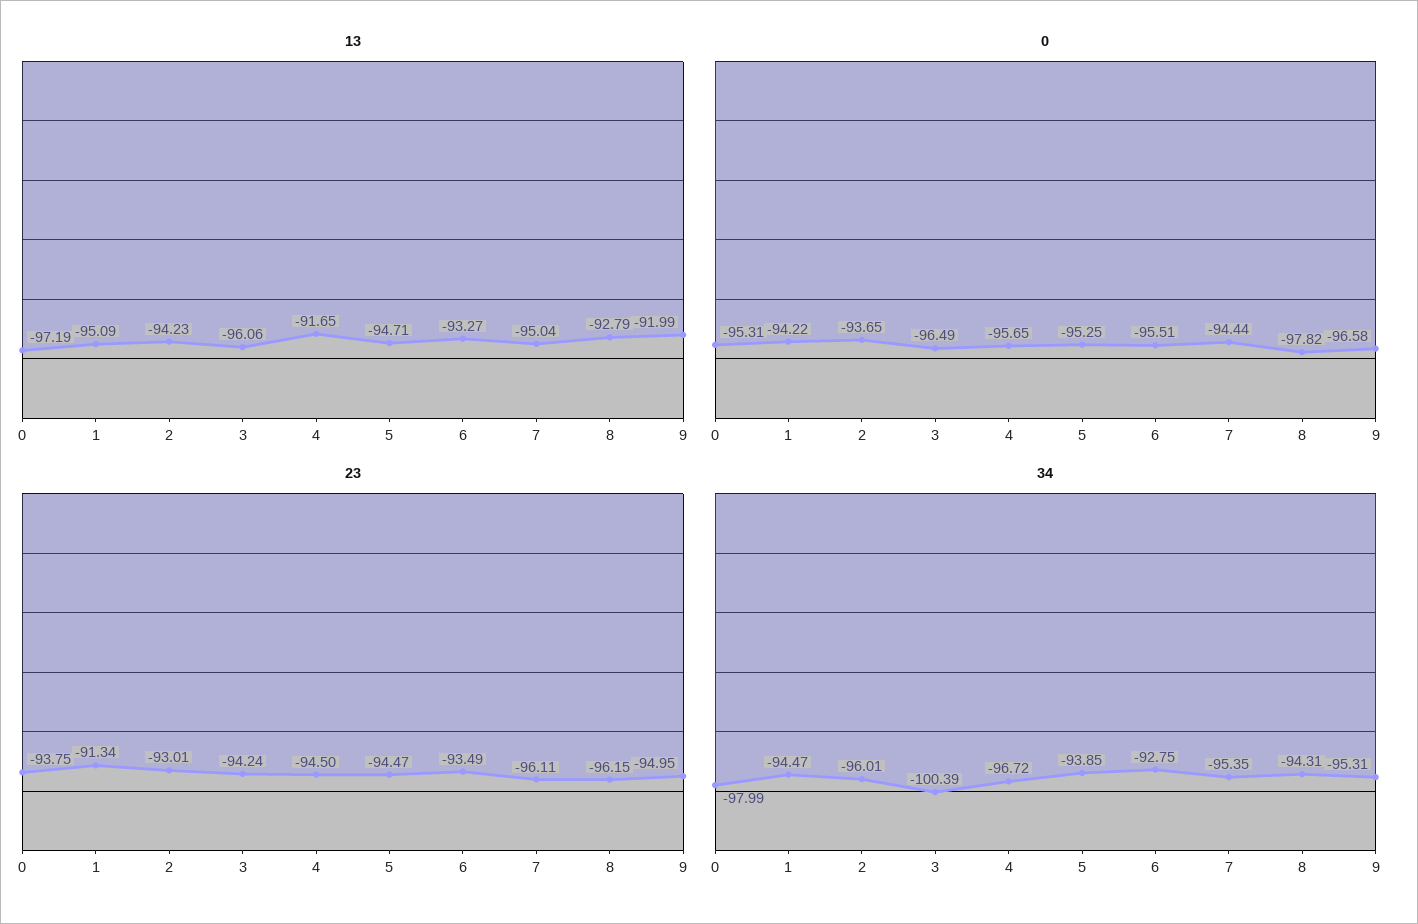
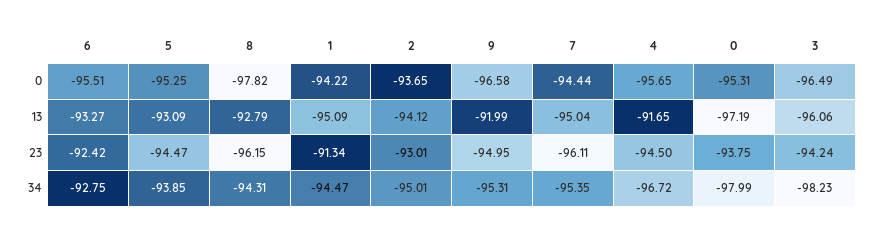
  {
    "13": {
      "0": -97.19,
      "1": -95.09,
-     "2": -94.23,
+     "2": -94.12,
      "3": -96.06,
      "4": -91.65,
-     "5": -94.71,
+     "5": -93.09,
      "6": -93.27,
      "7": -95.04,
      "8": -92.79,
      "9": -91.99
    },
    "0": {
      "0": -95.31,
      "1": -94.22,
      "2": -93.65,
      "3": -96.49,
      "4": -95.65,
      "5": -95.25,
      "6": -95.51,
      "7": -94.44,
      "8": -97.82,
      "9": -96.58
    },
    "23": {
      "0": -93.75,
      "1": -91.34,
      "2": -93.01,
      "3": -94.24,
      "4": -94.5,
      "5": -94.47,
-     "6": -93.49,
+     "6": -92.42,
      "7": -96.11,
      "8": -96.15,
      "9": -94.95
    },
    "34": {
      "0": -97.99,
      "1": -94.47,
-     "2": -96.01,
+     "2": -95.01,
-     "3": -100.39,
+     "3": -98.23,
      "4": -96.72,
      "5": -93.85,
      "6": -92.75,
      "7": -95.35,
      "8": -94.31,
      "9": -95.31
    }
  }

